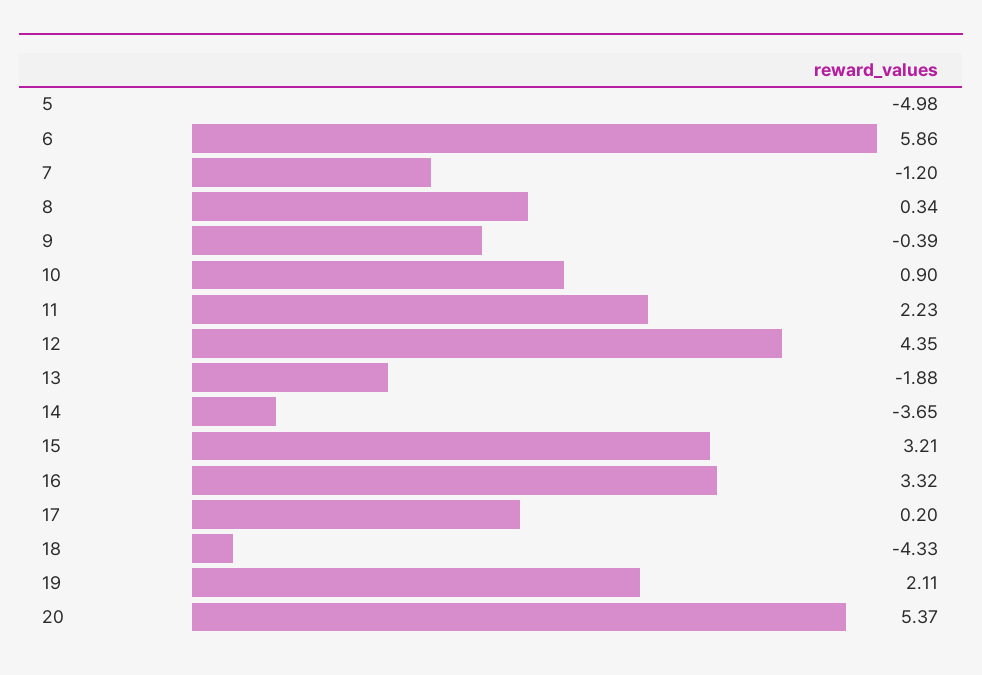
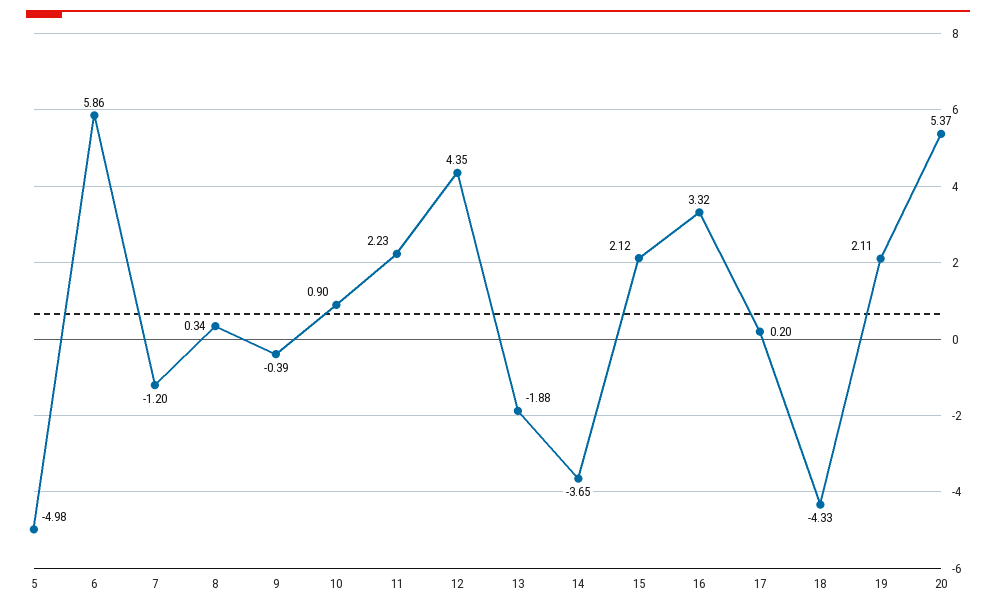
  {
    "5": -4.98,
    "6": 5.86,
    "7": -1.2,
    "8": 0.34,
    "9": -0.39,
    "10": 0.9,
    "11": 2.23,
    "12": 4.35,
    "13": -1.88,
    "14": -3.65,
-   "15": 3.21,
+   "15": 2.12,
    "16": 3.32,
    "17": 0.2,
    "18": -4.33,
    "19": 2.11,
    "20": 5.37
  }

